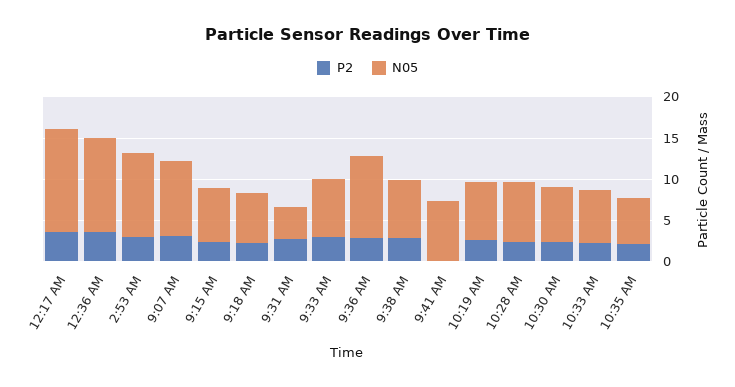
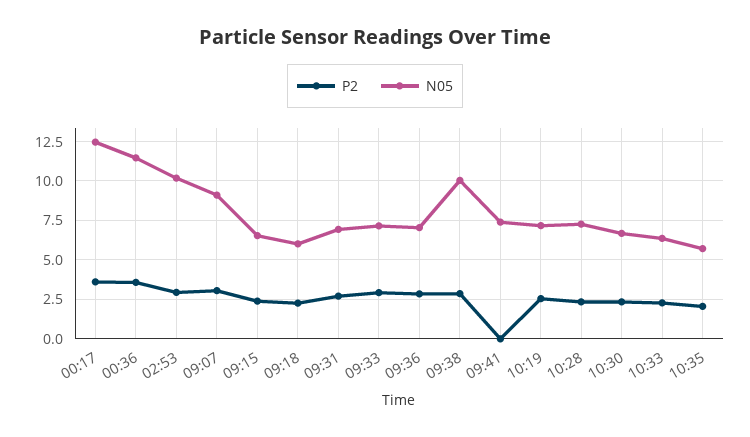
  {
    "P2": {
      "12:17 AM": 3.5,
      "12:36 AM": 3.5,
      "2:53 AM": 3,
      "9:07 AM": 3,
      "9:15 AM": 2.5,
      "9:18 AM": 2.5,
      "9:31 AM": 2.5,
      "9:33 AM": 3,
      "9:36 AM": 3,
      "9:38 AM": 3,
      "9:41 AM": 0,
      "10:19 AM": 2.5,
      "10:28 AM": 2.5,
      "10:30 AM": 2.5,
      "10:33 AM": 2.5,
      "10:35 AM": 2
    },
    "N05": {
      "12:17 AM": 12.5,
      "12:36 AM": 11.5,
      "2:53 AM": 10,
      "9:07 AM": 9,
      "9:15 AM": 6.5,
      "9:18 AM": 6,
-     "9:31 AM": 4,
+     "9:31 AM": 7,
      "9:33 AM": 7,
-     "9:36 AM": 10,
+     "9:36 AM": 7,
-     "9:38 AM": 7,
+     "9:38 AM": 10,
      "9:41 AM": 7.5,
      "10:19 AM": 7,
      "10:28 AM": 7.5,
      "10:30 AM": 6.5,
      "10:33 AM": 6.5,
      "10:35 AM": 5.5
    }
  }

